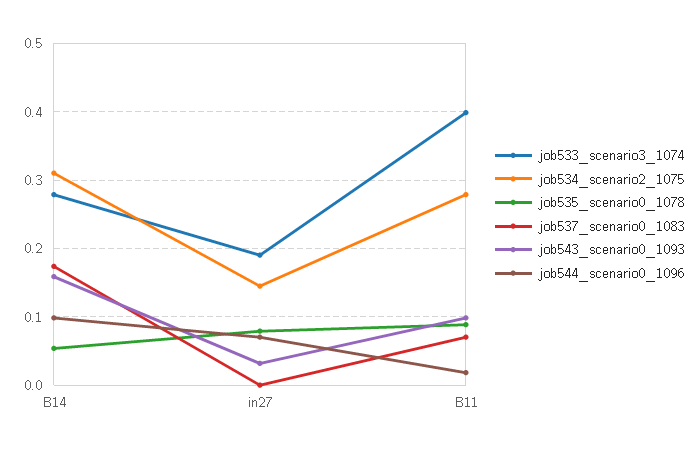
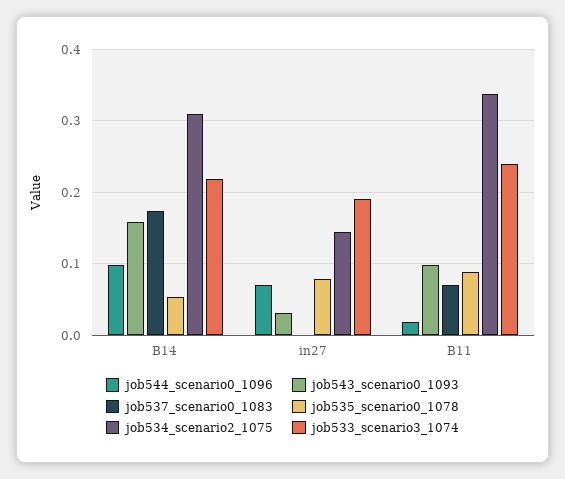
  {
    "job533_scenario3_1074": {
-     "B14": 0.28,
+     "B14": 0.22,
      "in27": 0.19,
-     "B11": 0.4
+     "B11": 0.24
    },
    "job534_scenario2_1075": {
      "B14": 0.31,
      "in27": 0.14,
-     "B11": 0.28
+     "B11": 0.34
    },
    "job535_scenario0_1078": {
      "B14": 0.05,
      "in27": 0.08,
      "B11": 0.09
    },
    "job537_scenario0_1083": {
      "B14": 0.17,
      "in27": 0,
      "B11": 0.07
    },
    "job543_scenario0_1093": {
      "B14": 0.16,
      "in27": 0.03,
      "B11": 0.1
    },
    "job544_scenario0_1096": {
      "B14": 0.1,
      "in27": 0.07,
      "B11": 0.02
    }
  }

